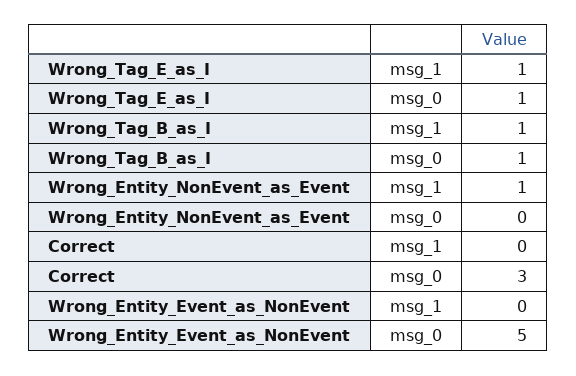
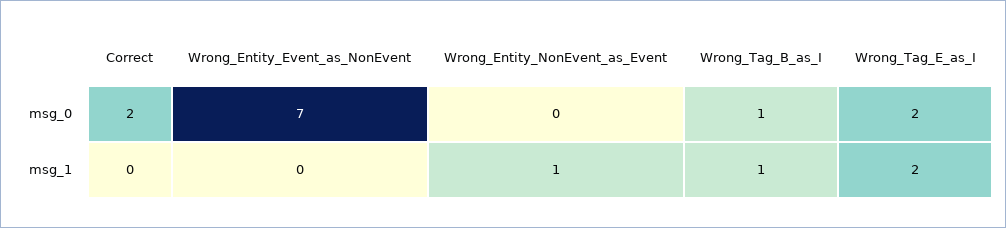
  {
    "Wrong_Tag_E_as_I": {
-     "msg_1": 1,
+     "msg_1": 2,
-     "msg_0": 1
+     "msg_0": 2
    },
    "Wrong_Tag_B_as_I": {
      "msg_1": 1,
      "msg_0": 1
    },
    "Wrong_Entity_NonEvent_as_Event": {
      "msg_1": 1,
      "msg_0": 0
    },
    "Correct": {
      "msg_1": 0,
-     "msg_0": 3
+     "msg_0": 2
    },
    "Wrong_Entity_Event_as_NonEvent": {
      "msg_1": 0,
-     "msg_0": 5
+     "msg_0": 7
    }
  }

